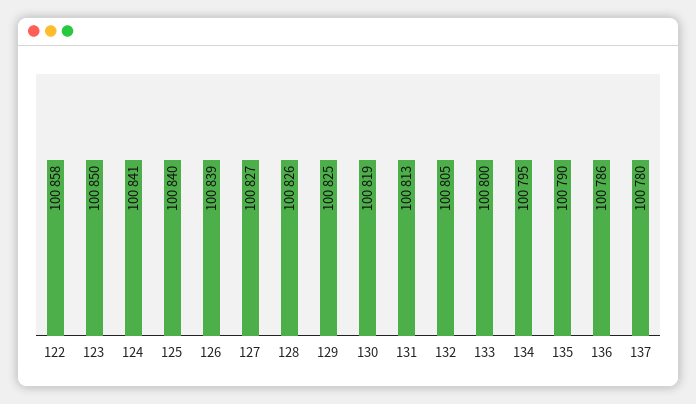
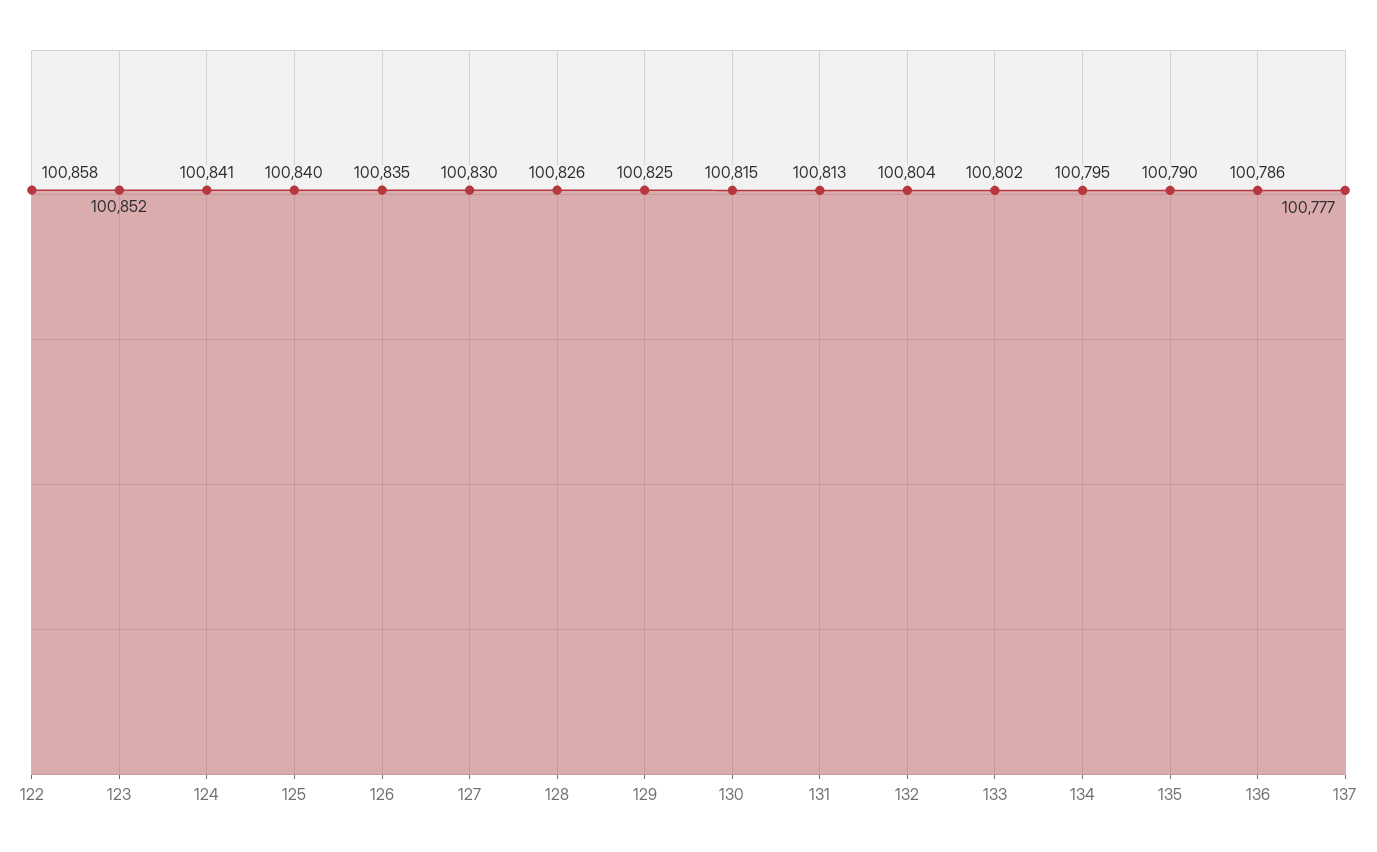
  {
    "122": 100858,
-   "123": 100850,
+   "123": 100852,
    "124": 100841,
    "125": 100840,
-   "126": 100839,
+   "126": 100835,
-   "127": 100827,
+   "127": 100830,
    "128": 100826,
    "129": 100825,
-   "130": 100819,
+   "130": 100815,
    "131": 100813,
-   "132": 100805,
+   "132": 100804,
-   "133": 100800,
+   "133": 100802,
    "134": 100795,
    "135": 100790,
    "136": 100786,
-   "137": 100780
+   "137": 100777
  }

